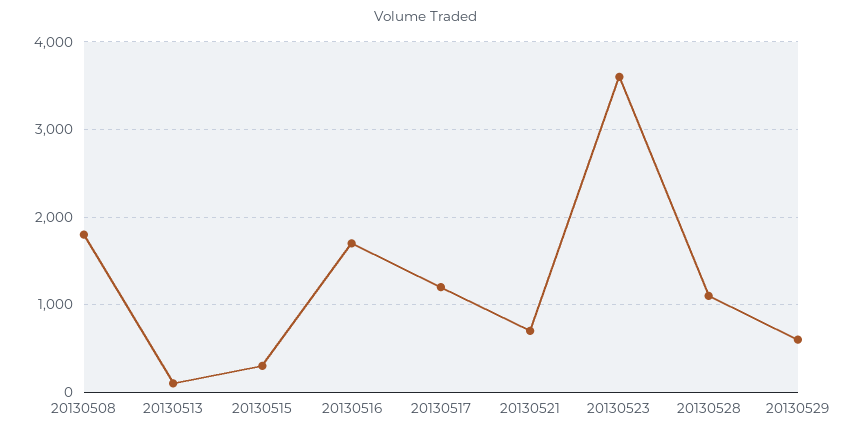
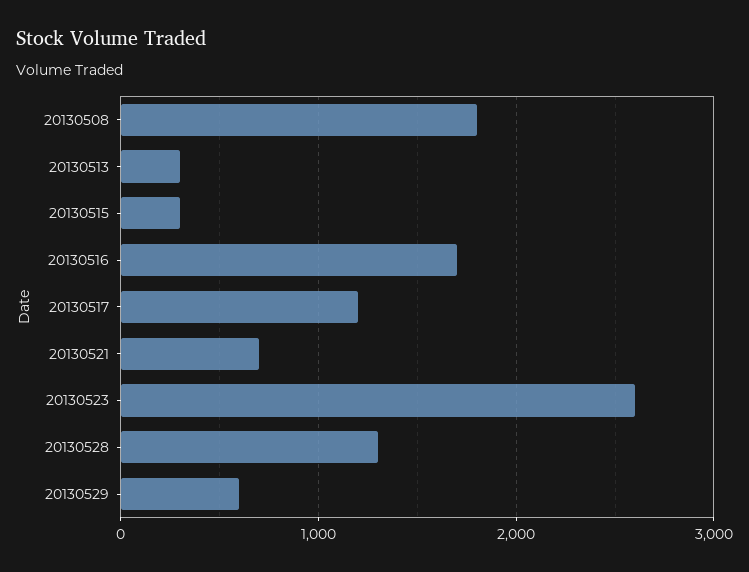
  {
    "20130508": 1800,
-   "20130513": 100,
+   "20130513": 300,
    "20130515": 300,
    "20130516": 1700,
    "20130517": 1200,
    "20130521": 700,
-   "20130523": 3600,
+   "20130523": 2600,
-   "20130528": 1100,
+   "20130528": 1300,
    "20130529": 600
  }

